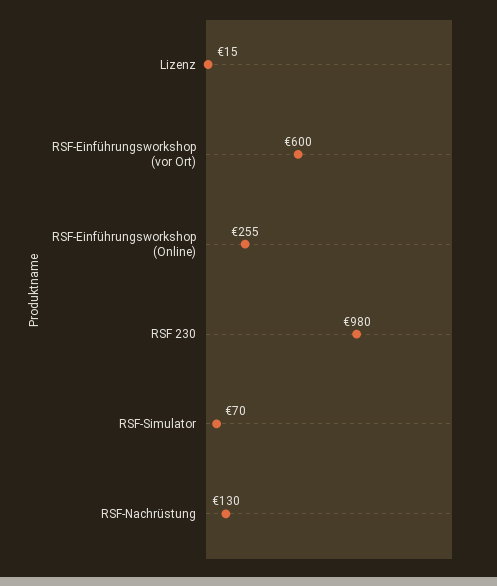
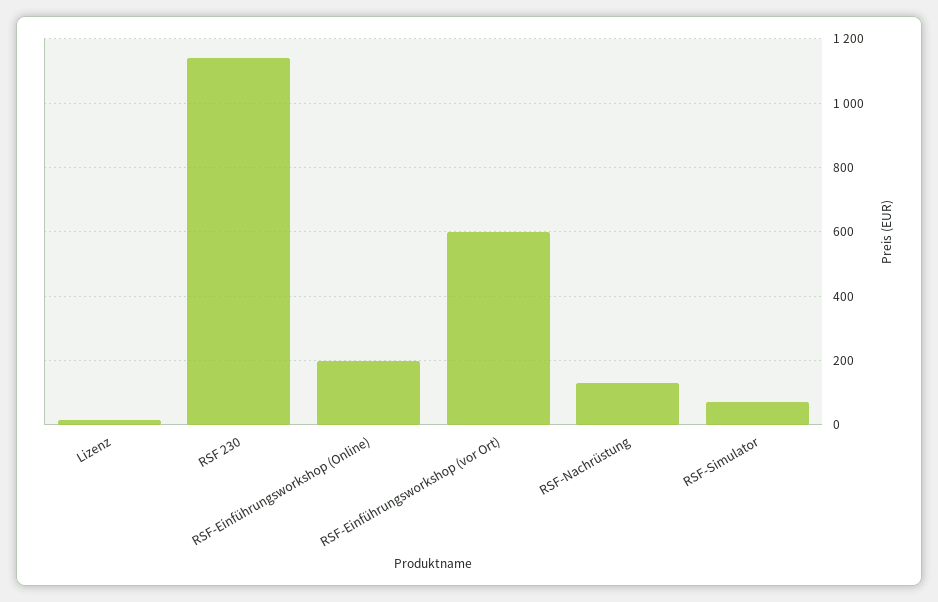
  {
    "Lizenz": 15,
    "RSF-Einführungsworkshop (vor Ort)": 600,
-   "RSF-Einführungsworkshop (Online)": 255,
+   "RSF-Einführungsworkshop (Online)": 200,
-   "RSF 230": 980,
+   "RSF 230": 1140,
    "RSF-Simulator": 70,
    "RSF-Nachrüstung": 130
  }

